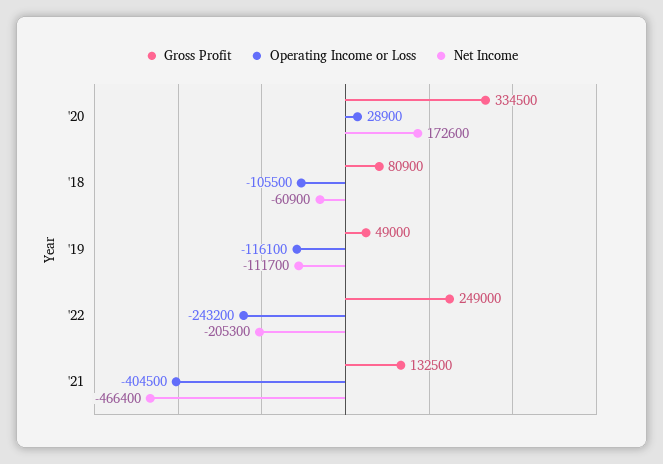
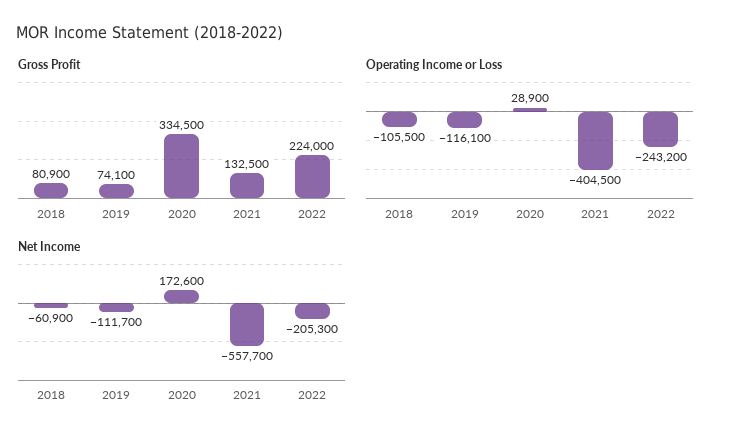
  {
    "Gross Profit": {
      "'20": 334500,
      "'18": 80900,
-     "'19": 49000,
+     "'19": 74100,
-     "'22": 249000,
+     "'22": 224000,
      "'21": 132500
    },
    "Operating Income or Loss": {
      "'20": 28900,
      "'18": -105500,
      "'19": -116100,
      "'22": -243200,
      "'21": -404500
    },
    "Net Income": {
      "'20": 172600,
      "'18": -60900,
      "'19": -111700,
      "'22": -205300,
-     "'21": -466400
+     "'21": -557700
    }
  }

